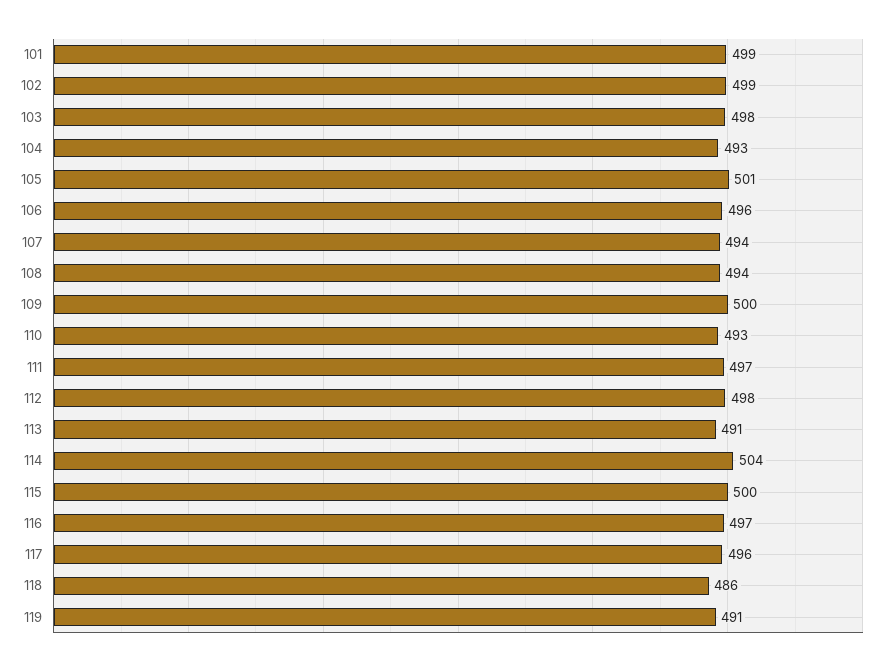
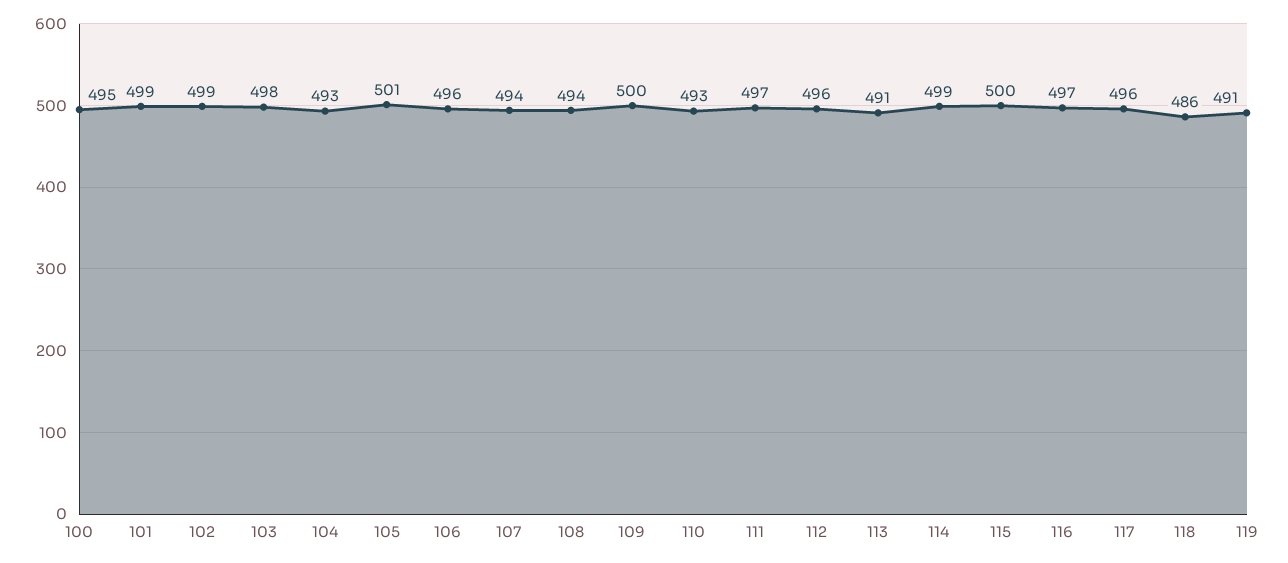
  {
    "101": 499,
    "102": 499,
    "103": 498,
    "104": 493,
    "105": 501,
    "106": 496,
    "107": 494,
    "108": 494,
    "109": 500,
    "110": 493,
    "111": 497,
-   "112": 498,
+   "112": 496,
    "113": 491,
-   "114": 504,
+   "114": 499,
    "115": 500,
    "116": 497,
    "117": 496,
    "118": 486,
-   "119": 491
+   "119": 491,
+   "100": 495
  }

